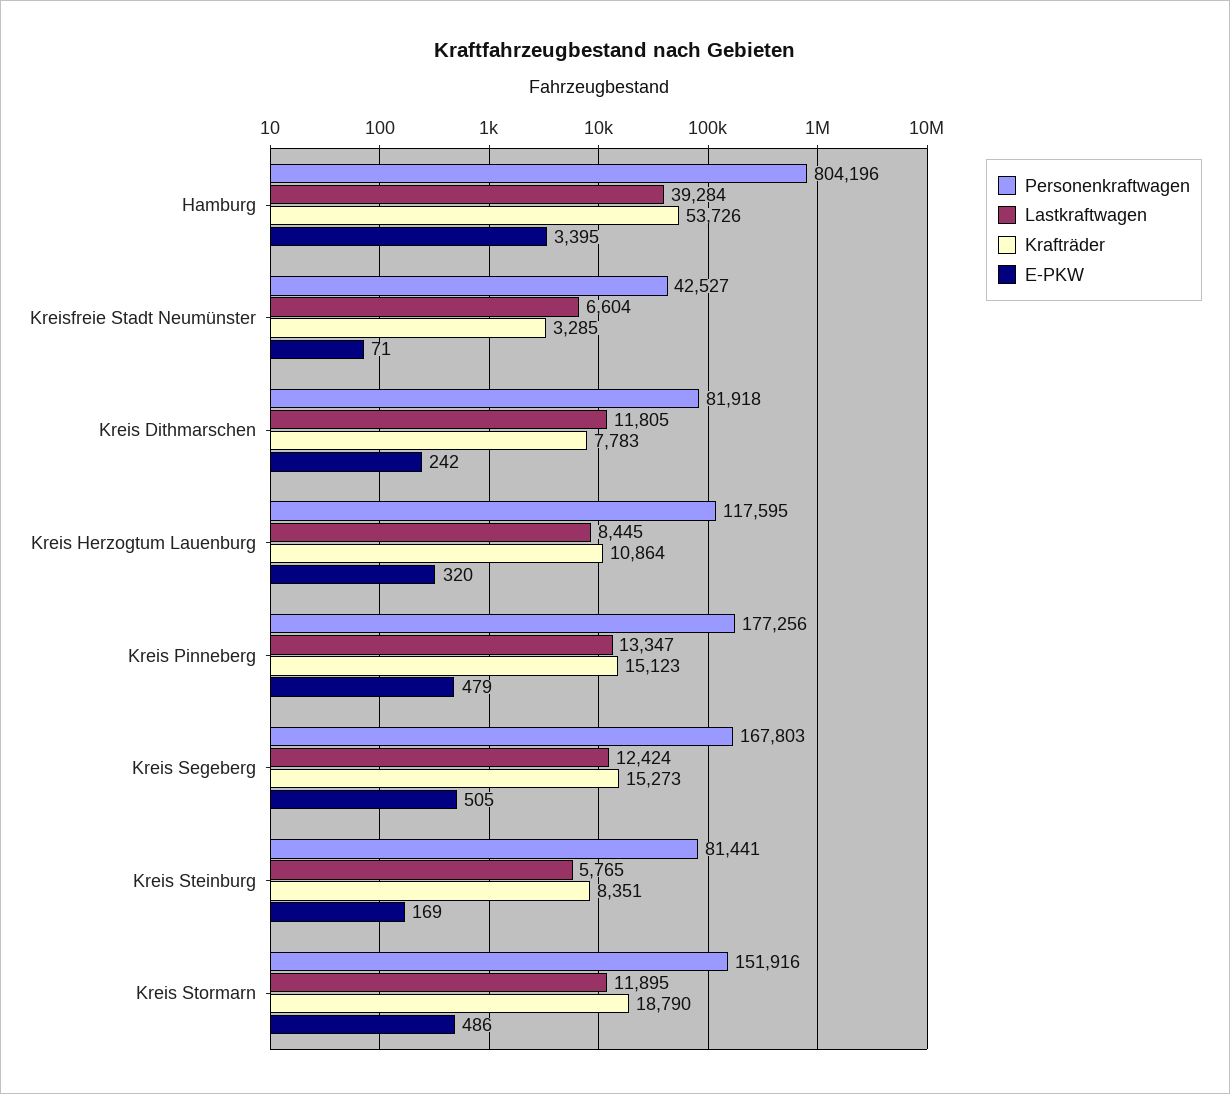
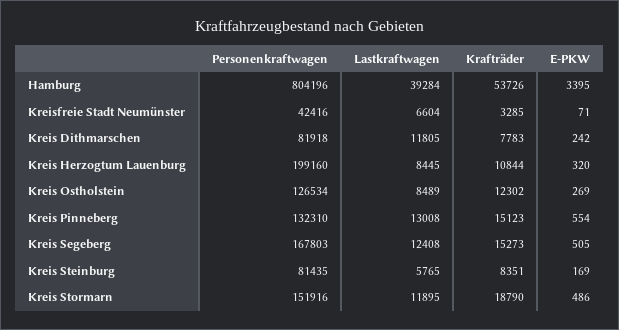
  {
    "Personenkraftwagen": {
      "Hamburg": 804196,
-     "Kreisfreie Stadt Neumünster": 42527,
+     "Kreisfreie Stadt Neumünster": 42416,
      "Kreis Dithmarschen": 81918,
-     "Kreis Herzogtum Lauenburg": 117595,
+     "Kreis Herzogtum Lauenburg": 199160,
-     "Kreis Pinneberg": 177256,
+     "Kreis Pinneberg": 132310,
      "Kreis Segeberg": 167803,
-     "Kreis Steinburg": 81441,
+     "Kreis Steinburg": 81435,
-     "Kreis Stormarn": 151916
+     "Kreis Stormarn": 151916,
+     "Kreis Ostholstein": 126534
    },
    "Lastkraftwagen": {
      "Hamburg": 39284,
      "Kreisfreie Stadt Neumünster": 6604,
      "Kreis Dithmarschen": 11805,
      "Kreis Herzogtum Lauenburg": 8445,
-     "Kreis Pinneberg": 13347,
+     "Kreis Pinneberg": 13008,
-     "Kreis Segeberg": 12424,
+     "Kreis Segeberg": 12408,
      "Kreis Steinburg": 5765,
-     "Kreis Stormarn": 11895
+     "Kreis Stormarn": 11895,
+     "Kreis Ostholstein": 8489
    },
    "Krafträder": {
      "Hamburg": 53726,
      "Kreisfreie Stadt Neumünster": 3285,
      "Kreis Dithmarschen": 7783,
-     "Kreis Herzogtum Lauenburg": 10864,
+     "Kreis Herzogtum Lauenburg": 10844,
      "Kreis Pinneberg": 15123,
      "Kreis Segeberg": 15273,
      "Kreis Steinburg": 8351,
-     "Kreis Stormarn": 18790
+     "Kreis Stormarn": 18790,
+     "Kreis Ostholstein": 12302
    },
    "E-PKW": {
      "Hamburg": 3395,
      "Kreisfreie Stadt Neumünster": 71,
      "Kreis Dithmarschen": 242,
      "Kreis Herzogtum Lauenburg": 320,
-     "Kreis Pinneberg": 479,
+     "Kreis Pinneberg": 554,
      "Kreis Segeberg": 505,
      "Kreis Steinburg": 169,
-     "Kreis Stormarn": 486
+     "Kreis Stormarn": 486,
+     "Kreis Ostholstein": 269
    }
  }

